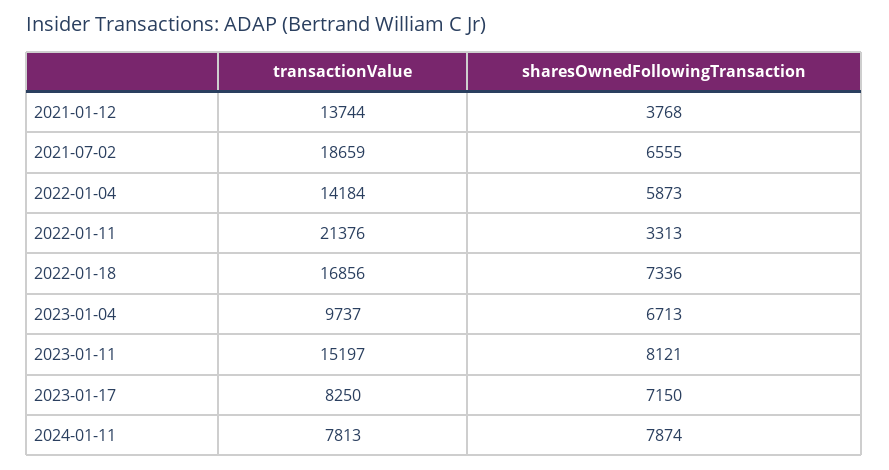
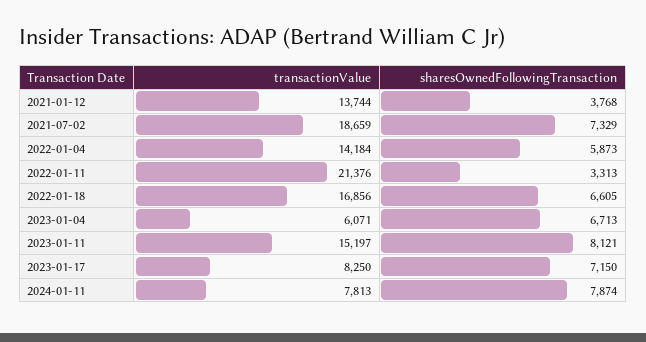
  {
    "transactionValue": {
      "2021-01-12": 13744,
      "2021-07-02": 18659,
      "2022-01-04": 14184,
      "2022-01-11": 21376,
      "2022-01-18": 16856,
-     "2023-01-04": 9737,
+     "2023-01-04": 6071,
      "2023-01-11": 15197,
      "2023-01-17": 8250,
      "2024-01-11": 7813
    },
    "sharesOwnedFollowingTransaction": {
      "2021-01-12": 3768,
-     "2021-07-02": 6555,
+     "2021-07-02": 7329,
      "2022-01-04": 5873,
      "2022-01-11": 3313,
-     "2022-01-18": 7336,
+     "2022-01-18": 6605,
      "2023-01-04": 6713,
      "2023-01-11": 8121,
      "2023-01-17": 7150,
      "2024-01-11": 7874
    }
  }

